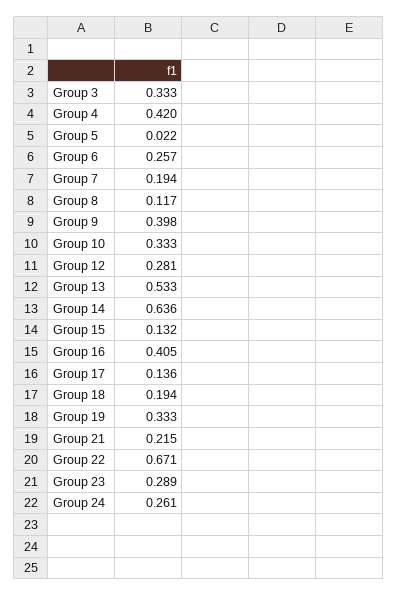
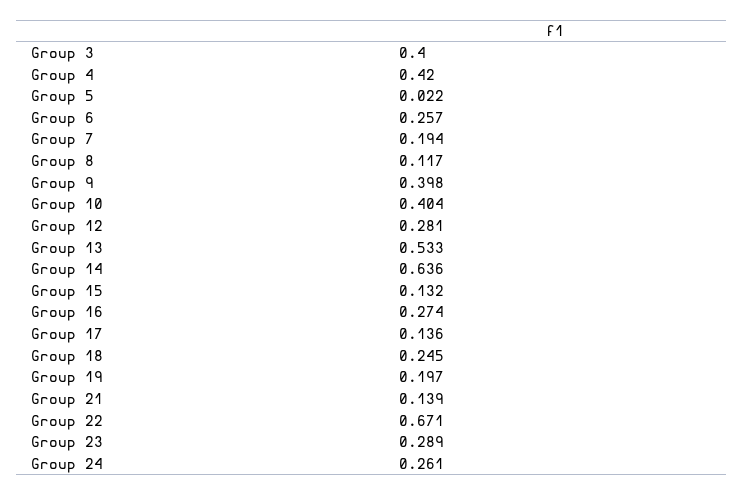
  {
-   "Group 3": 0.333,
+   "Group 3": 0.4,
    "Group 4": 0.42,
    "Group 5": 0.022,
    "Group 6": 0.257,
    "Group 7": 0.194,
    "Group 8": 0.117,
    "Group 9": 0.398,
-   "Group 10": 0.333,
+   "Group 10": 0.404,
    "Group 12": 0.281,
    "Group 13": 0.533,
    "Group 14": 0.636,
    "Group 15": 0.132,
-   "Group 16": 0.405,
+   "Group 16": 0.274,
    "Group 17": 0.136,
-   "Group 18": 0.194,
+   "Group 18": 0.245,
-   "Group 19": 0.333,
+   "Group 19": 0.197,
-   "Group 21": 0.215,
+   "Group 21": 0.139,
    "Group 22": 0.671,
    "Group 23": 0.289,
    "Group 24": 0.261
  }

